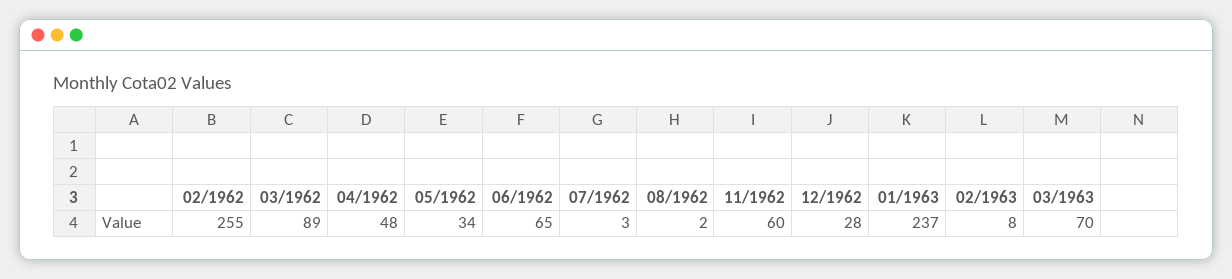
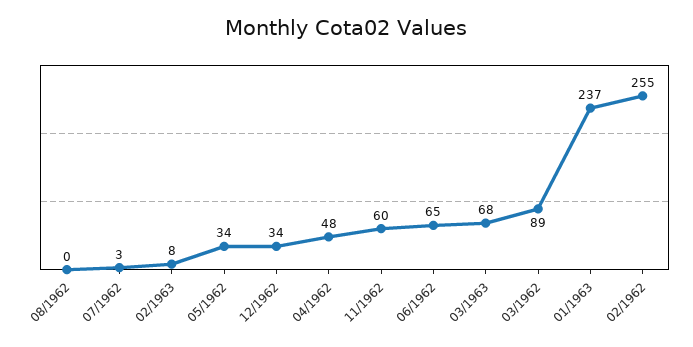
  {
    "02/1962": 255,
    "03/1962": 89,
    "04/1962": 48,
    "05/1962": 34,
    "06/1962": 65,
    "07/1962": 3,
-   "08/1962": 2,
+   "08/1962": 0,
    "11/1962": 60,
-   "12/1962": 28,
+   "12/1962": 34,
    "01/1963": 237,
    "02/1963": 8,
-   "03/1963": 70
+   "03/1963": 68
  }

